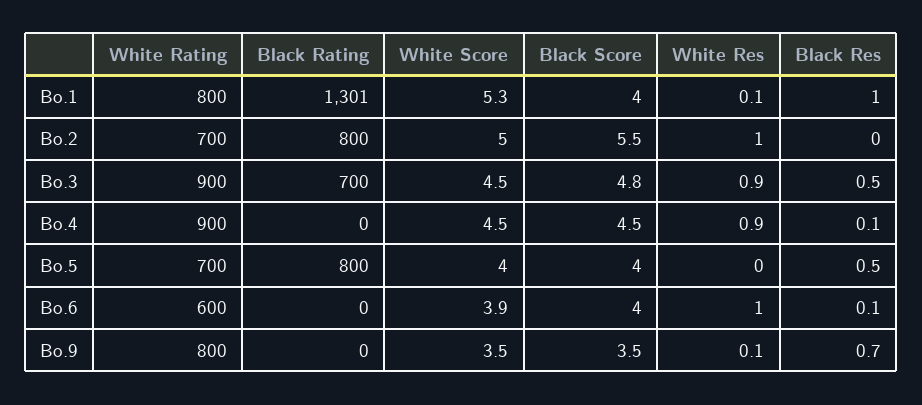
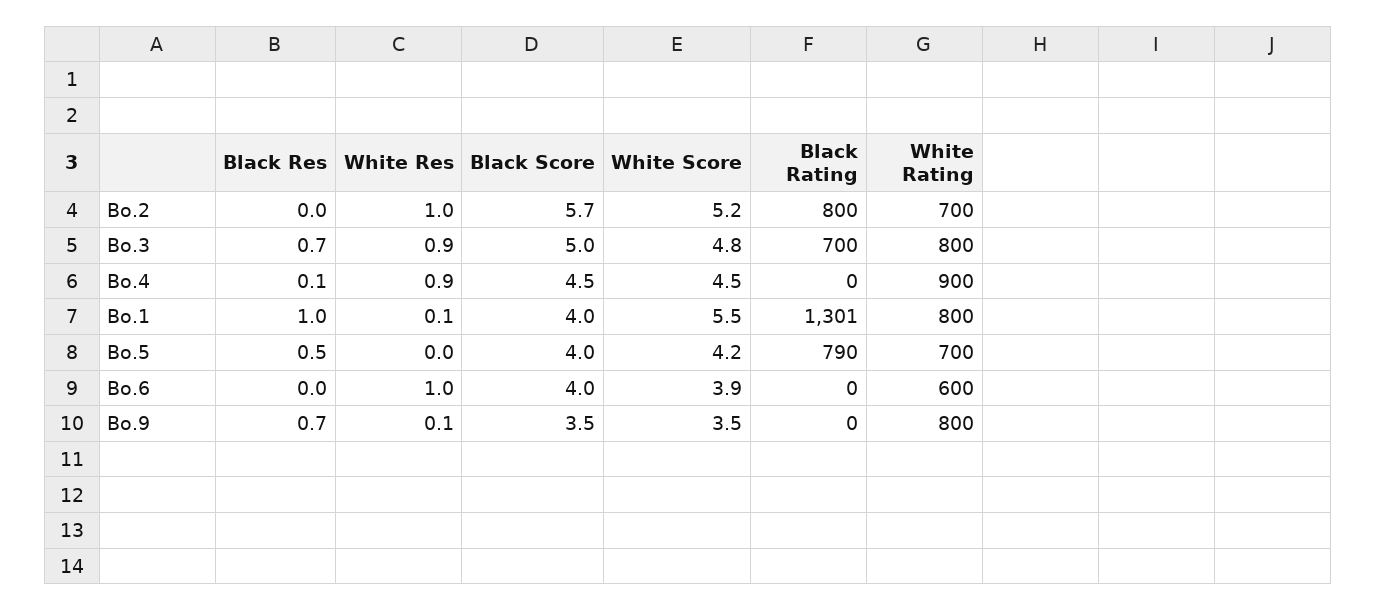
  {
    "White Rating": {
      "Bo.1": 800,
      "Bo.2": 700,
-     "Bo.3": 900,
+     "Bo.3": 800,
      "Bo.4": 900,
      "Bo.5": 700,
      "Bo.6": 600,
      "Bo.9": 800
    },
    "Black Rating": {
      "Bo.1": 1301,
      "Bo.2": 800,
      "Bo.3": 700,
      "Bo.4": 0,
-     "Bo.5": 800,
+     "Bo.5": 790,
      "Bo.6": 0,
      "Bo.9": 0
    },
    "White Score": {
-     "Bo.1": 5.3,
+     "Bo.1": 5.5,
-     "Bo.2": 5,
+     "Bo.2": 5.2,
-     "Bo.3": 4.5,
+     "Bo.3": 4.8,
      "Bo.4": 4.5,
-     "Bo.5": 4,
+     "Bo.5": 4.2,
      "Bo.6": 3.9,
      "Bo.9": 3.5
    },
    "Black Score": {
      "Bo.1": 4,
-     "Bo.2": 5.5,
+     "Bo.2": 5.7,
-     "Bo.3": 4.8,
+     "Bo.3": 5,
      "Bo.4": 4.5,
      "Bo.5": 4,
      "Bo.6": 4,
      "Bo.9": 3.5
    },
    "White Res": {
      "Bo.1": 0.1,
      "Bo.2": 1,
      "Bo.3": 0.9,
      "Bo.4": 0.9,
      "Bo.5": 0,
      "Bo.6": 1,
      "Bo.9": 0.1
    },
    "Black Res": {
      "Bo.1": 1,
      "Bo.2": 0,
-     "Bo.3": 0.5,
+     "Bo.3": 0.7,
      "Bo.4": 0.1,
      "Bo.5": 0.5,
-     "Bo.6": 0.1,
+     "Bo.6": 0,
      "Bo.9": 0.7
    }
  }

